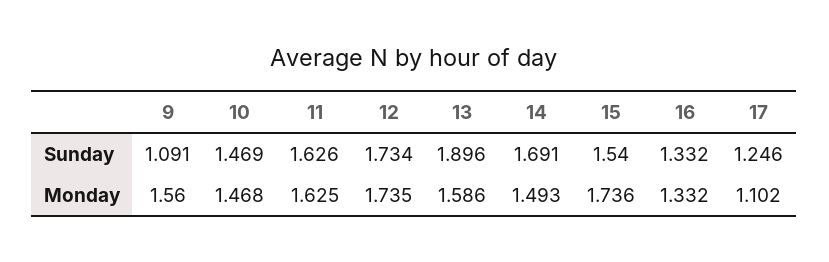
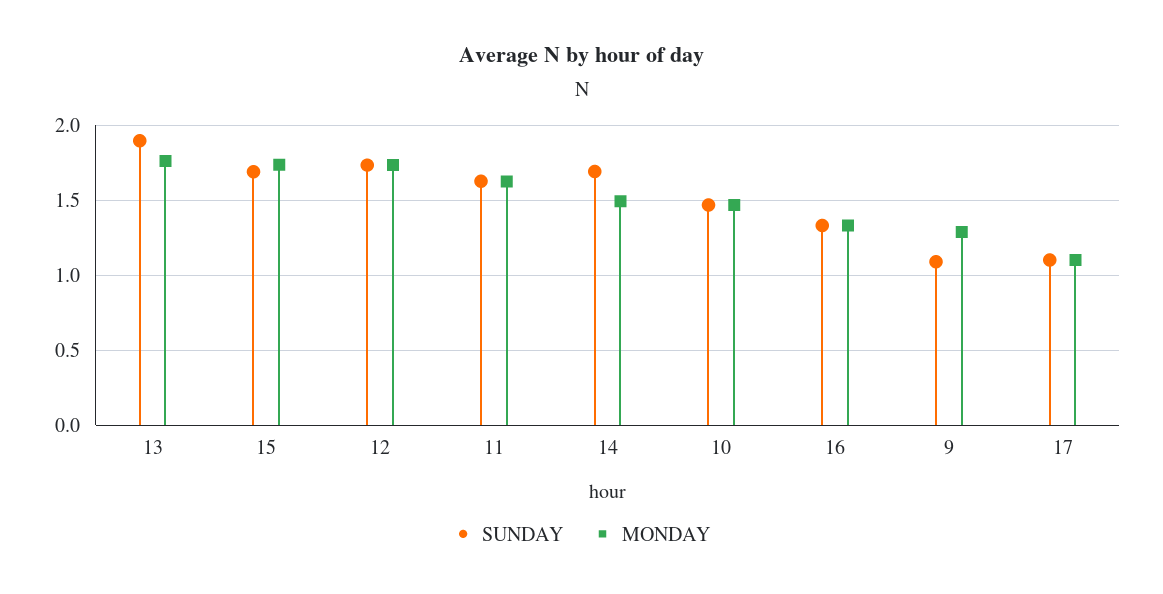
  {
    "Sunday": {
      "9": 1.091,
      "10": 1.469,
      "11": 1.626,
      "12": 1.734,
      "13": 1.896,
      "14": 1.691,
-     "15": 1.54,
+     "15": 1.7,
      "16": 1.332,
-     "17": 1.246
+     "17": 1.1
    },
    "Monday": {
-     "9": 1.56,
+     "9": 1.3,
      "10": 1.468,
      "11": 1.625,
      "12": 1.735,
-     "13": 1.586,
+     "13": 1.75,
      "14": 1.493,
      "15": 1.736,
      "16": 1.332,
      "17": 1.102
    }
  }

